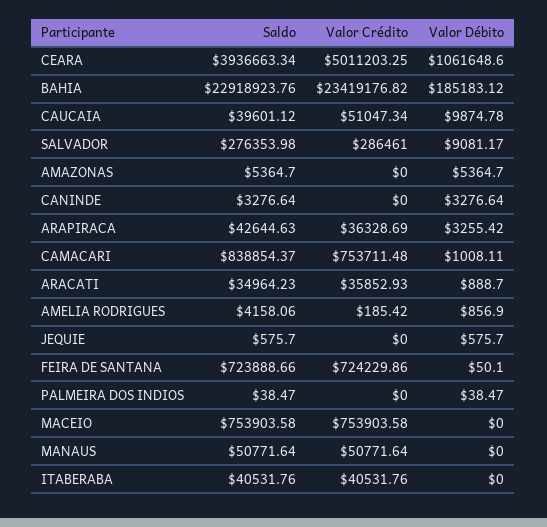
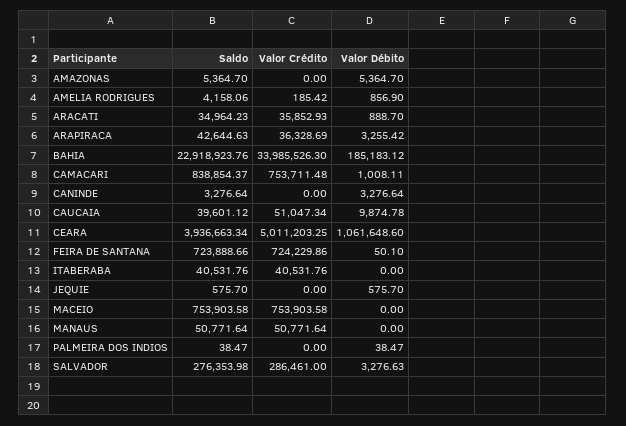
  {
    "Saldo": {
      "CEARA": 3936663.34,
      "BAHIA": 22918923.76,
      "CAUCAIA": 39601.12,
      "SALVADOR": 276353.98,
      "AMAZONAS": 5364.7,
      "CANINDE": 3276.64,
      "ARAPIRACA": 42644.63,
      "CAMACARI": 838854.37,
      "ARACATI": 34964.23,
      "AMELIA RODRIGUES": 4158.06,
      "JEQUIE": 575.7,
      "FEIRA DE SANTANA": 723888.66,
      "PALMEIRA DOS INDIOS": 38.47,
      "MACEIO": 753903.58,
      "MANAUS": 50771.64,
      "ITABERABA": 40531.76
    },
    "Valor Crédito": {
      "CEARA": 5011203.25,
-     "BAHIA": 23419176.82,
+     "BAHIA": 33985526.3,
      "CAUCAIA": 51047.34,
      "SALVADOR": 286461,
      "AMAZONAS": 0,
      "CANINDE": 0,
      "ARAPIRACA": 36328.69,
      "CAMACARI": 753711.48,
      "ARACATI": 35852.93,
      "AMELIA RODRIGUES": 185.42,
      "JEQUIE": 0,
      "FEIRA DE SANTANA": 724229.86,
      "PALMEIRA DOS INDIOS": 0,
      "MACEIO": 753903.58,
      "MANAUS": 50771.64,
      "ITABERABA": 40531.76
    },
    "Valor Débito": {
      "CEARA": 1061648.6,
      "BAHIA": 185183.12,
      "CAUCAIA": 9874.78,
-     "SALVADOR": 9081.17,
+     "SALVADOR": 3276.63,
      "AMAZONAS": 5364.7,
      "CANINDE": 3276.64,
      "ARAPIRACA": 3255.42,
      "CAMACARI": 1008.11,
      "ARACATI": 888.7,
      "AMELIA RODRIGUES": 856.9,
      "JEQUIE": 575.7,
      "FEIRA DE SANTANA": 50.1,
      "PALMEIRA DOS INDIOS": 38.47,
      "MACEIO": 0,
      "MANAUS": 0,
      "ITABERABA": 0
    }
  }

